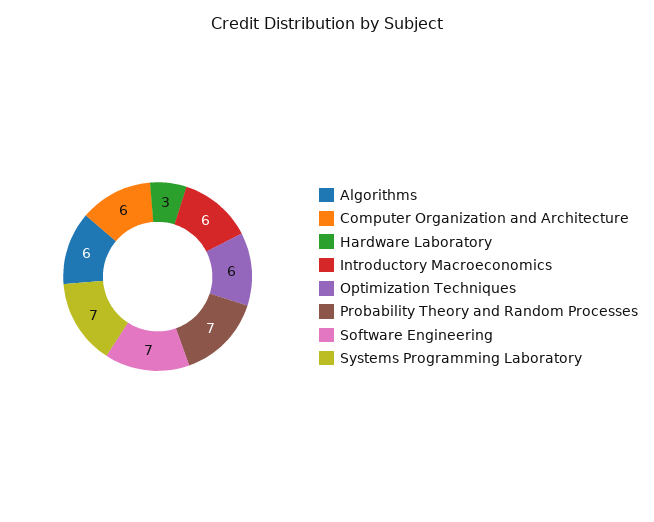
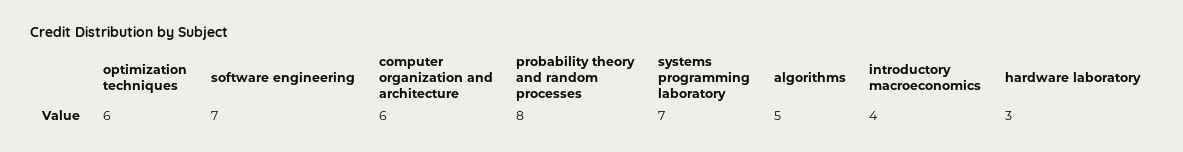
  {
-   "Algorithms": 6,
+   "Algorithms": 5,
    "Computer Organization and Architecture": 6,
    "Hardware Laboratory": 3,
-   "Introductory Macroeconomics": 6,
+   "Introductory Macroeconomics": 4,
    "Optimization Techniques": 6,
-   "Probability Theory and Random Processes": 7,
+   "Probability Theory and Random Processes": 8,
    "Software Engineering": 7,
    "Systems Programming Laboratory": 7
  }

